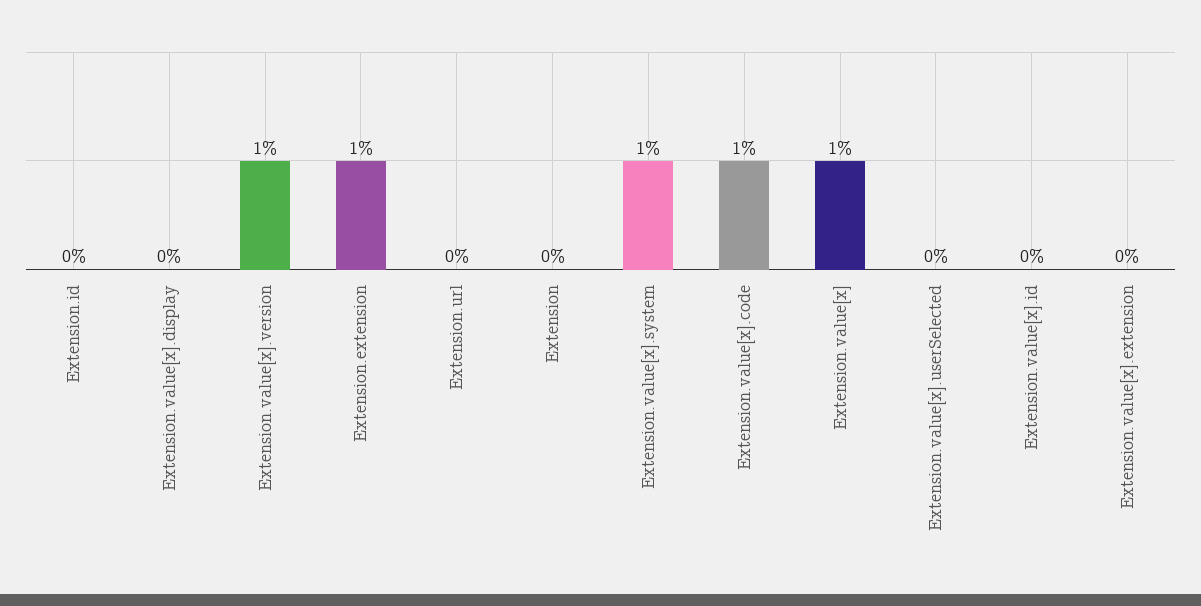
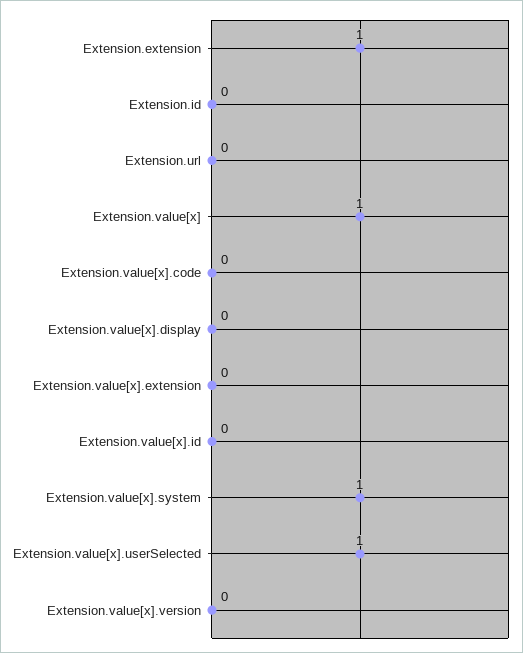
  {
    "Extension.id": 0,
    "Extension.value[x].display": 0,
-   "Extension.value[x].version": 1,
+   "Extension.value[x].version": 0,
    "Extension.extension": 1,
    "Extension.url": 0,
-   "Extension": 0,
    "Extension.value[x].system": 1,
-   "Extension.value[x].code": 1,
+   "Extension.value[x].code": 0,
    "Extension.value[x]": 1,
-   "Extension.value[x].userSelected": 0,
+   "Extension.value[x].userSelected": 1,
    "Extension.value[x].id": 0,
    "Extension.value[x].extension": 0
  }

